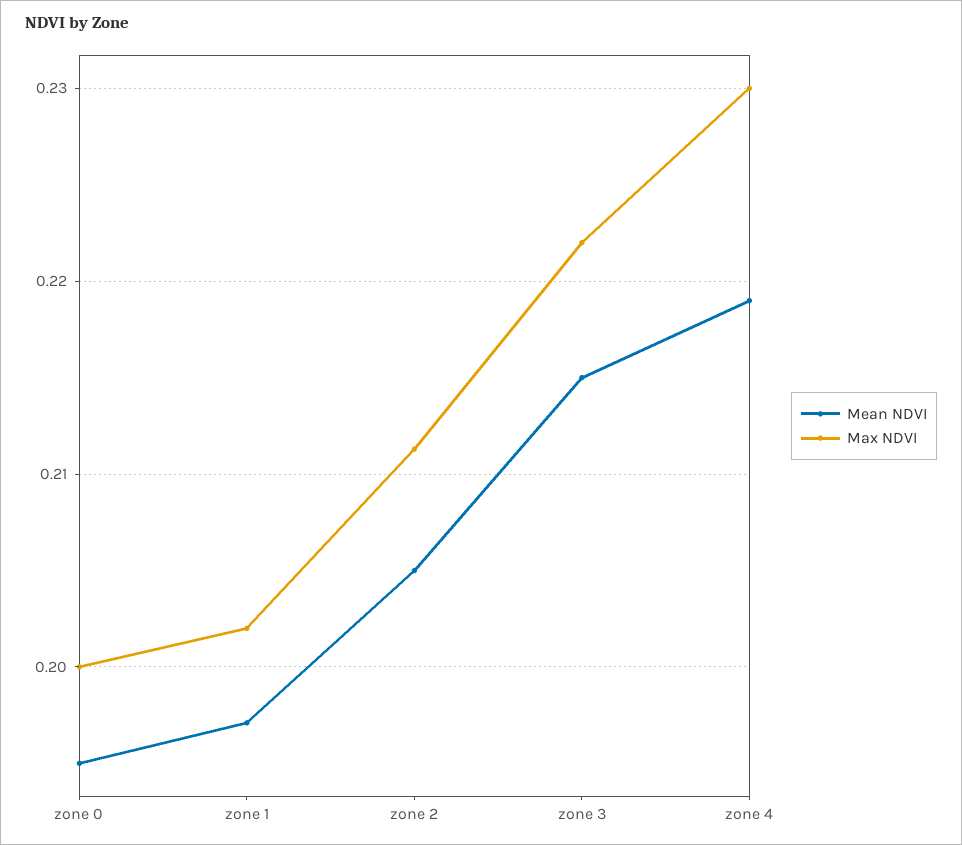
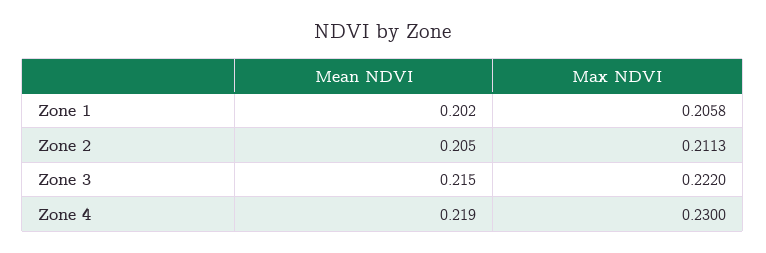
  {
    "Mean NDVI": {
-     "zone 0": 0.195,
-     "zone 1": 0.197,
+     "zone 1": 0.202,
      "zone 2": 0.205,
      "zone 3": 0.215,
      "zone 4": 0.219
    },
    "Max NDVI": {
-     "zone 0": 0.2,
-     "zone 1": 0.202,
+     "zone 1": 0.2058,
      "zone 2": 0.2113,
      "zone 3": 0.222,
      "zone 4": 0.23
    }
  }

